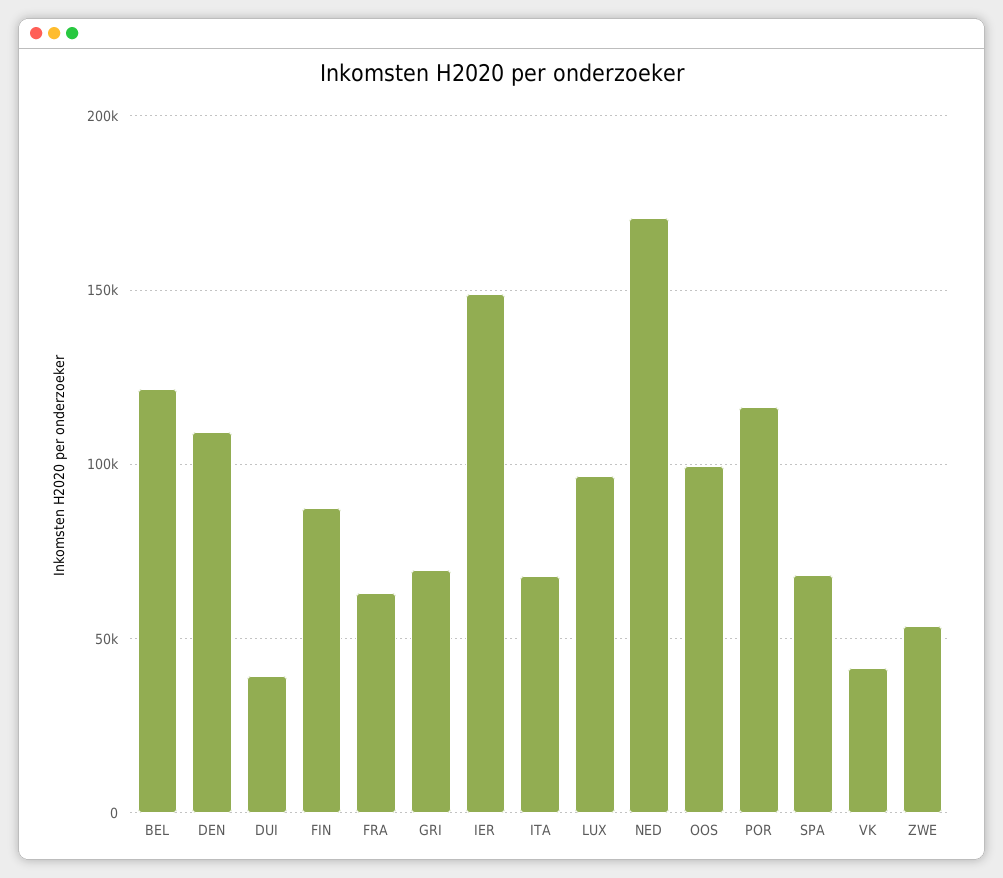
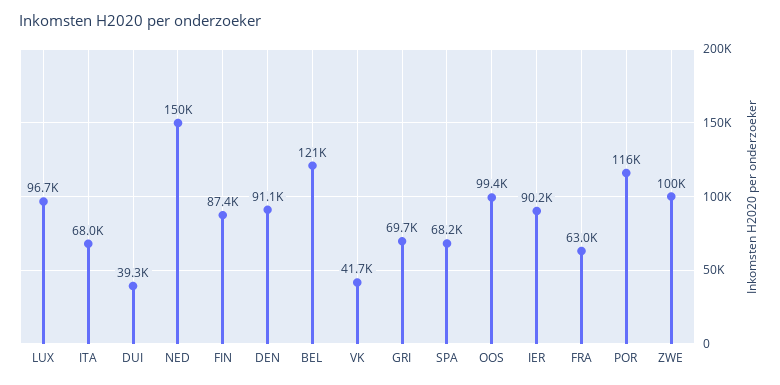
  {
    "BEL": 121000,
-   "DEN": 110000,
+   "DEN": 91100,
    "DUI": 39300,
    "FIN": 87400,
    "FRA": 63000,
    "GRI": 69700,
-   "IER": 150000,
+   "IER": 90200,
    "ITA": 68000,
    "LUX": 96700,
-   "NED": 170000,
+   "NED": 150000,
    "OOS": 99400,
    "POR": 116000,
    "SPA": 68200,
    "VK": 41700,
-   "ZWE": 55000
+   "ZWE": 100000
  }

